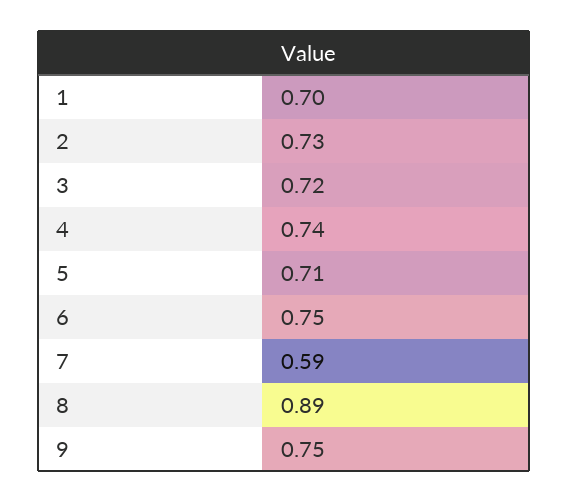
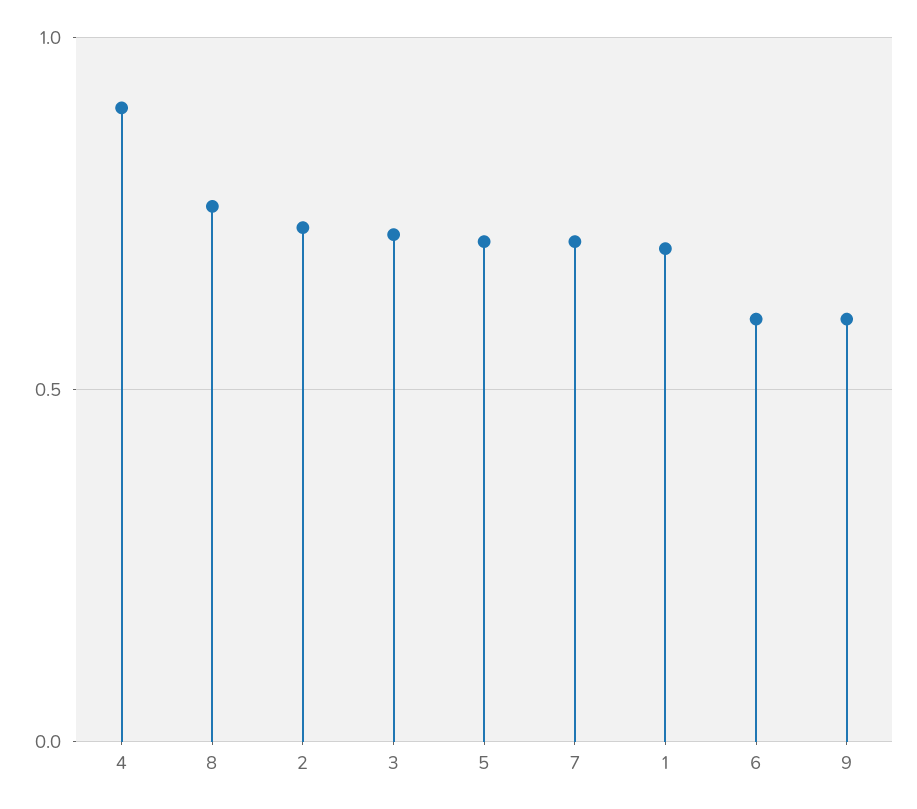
  {
    "1": 0.7,
    "2": 0.73,
    "3": 0.72,
-   "4": 0.74,
+   "4": 0.9,
    "5": 0.71,
-   "6": 0.75,
+   "6": 0.6,
-   "7": 0.59,
+   "7": 0.7,
-   "8": 0.89,
+   "8": 0.75,
-   "9": 0.75
+   "9": 0.6
  }

